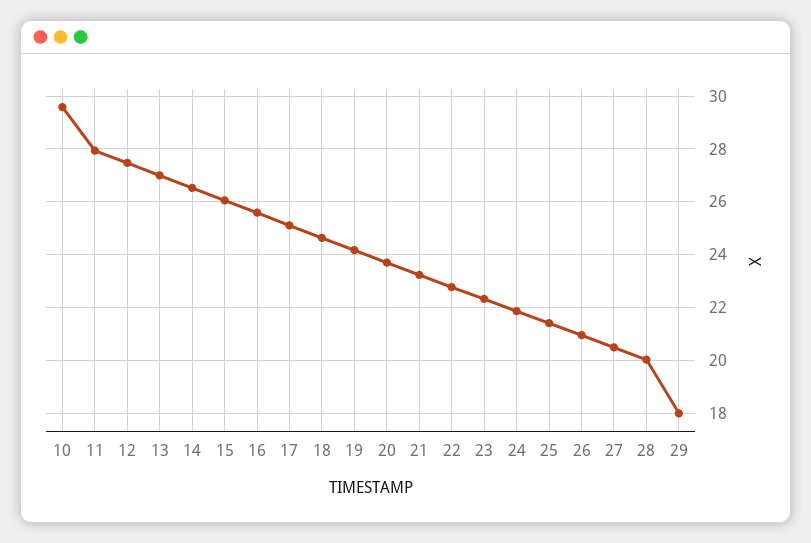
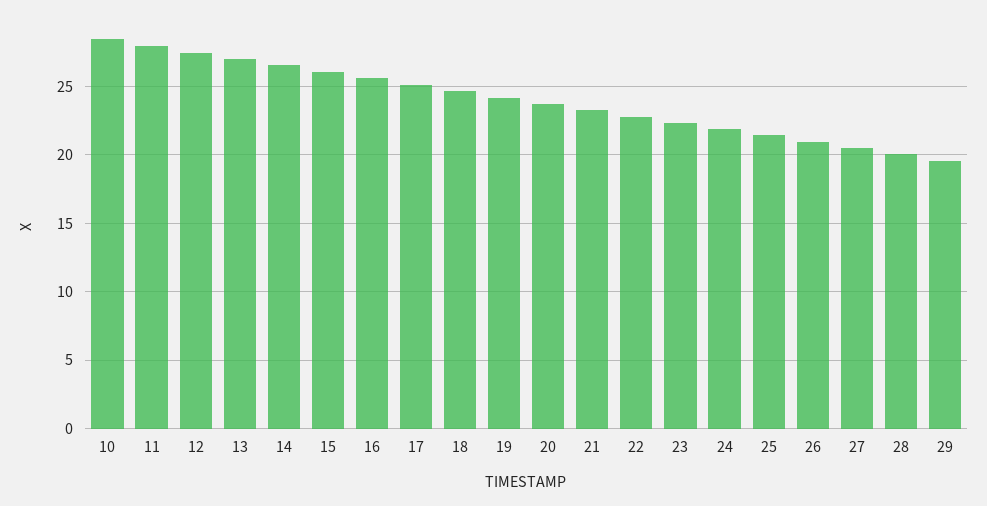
  {
-   "10": 29.5,
+   "10": 28.5,
    "11": 28,
    "12": 27.5,
    "13": 27,
    "14": 26.5,
    "15": 26,
    "16": 25.5,
    "17": 25,
    "18": 24.75,
    "19": 24.25,
    "20": 23.75,
    "21": 23.25,
    "22": 22.75,
    "23": 22.25,
    "24": 21.75,
    "25": 21.5,
    "26": 21,
    "27": 20.5,
    "28": 20,
-   "29": 18
+   "29": 19.5
  }

